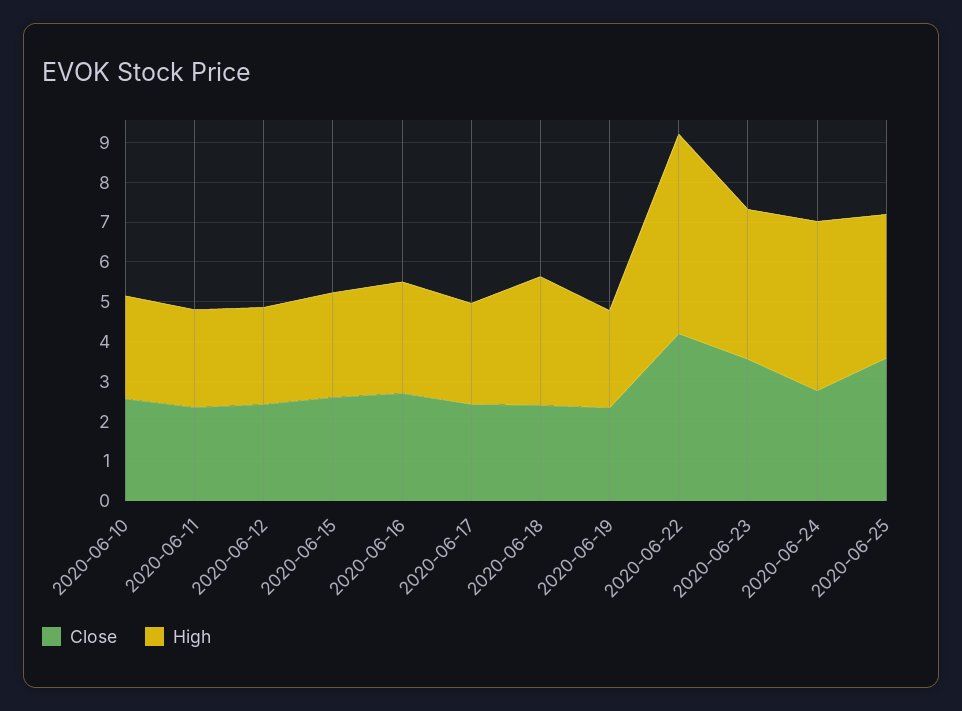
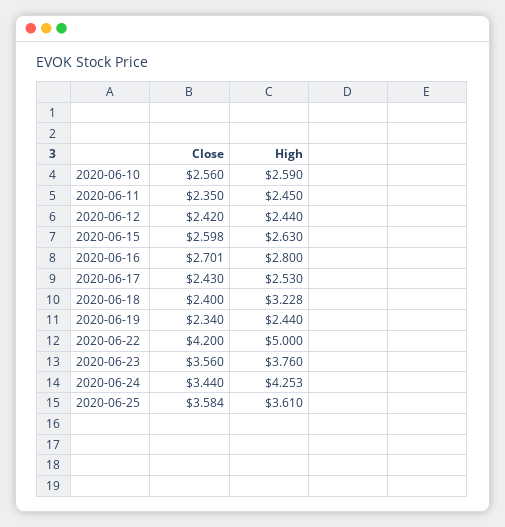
  {
    "Close": {
      "2020-06-10": 2.56,
      "2020-06-11": 2.35,
      "2020-06-12": 2.42,
      "2020-06-15": 2.598,
      "2020-06-16": 2.701,
      "2020-06-17": 2.43,
      "2020-06-18": 2.4,
      "2020-06-19": 2.34,
      "2020-06-22": 4.2,
      "2020-06-23": 3.56,
-     "2020-06-24": 2.75,
+     "2020-06-24": 3.44,
      "2020-06-25": 3.584
    },
    "High": {
      "2020-06-10": 2.59,
      "2020-06-11": 2.45,
      "2020-06-12": 2.44,
      "2020-06-15": 2.63,
      "2020-06-16": 2.8,
      "2020-06-17": 2.53,
      "2020-06-18": 3.228,
      "2020-06-19": 2.44,
      "2020-06-22": 5,
      "2020-06-23": 3.76,
      "2020-06-24": 4.253,
      "2020-06-25": 3.61
    }
  }

